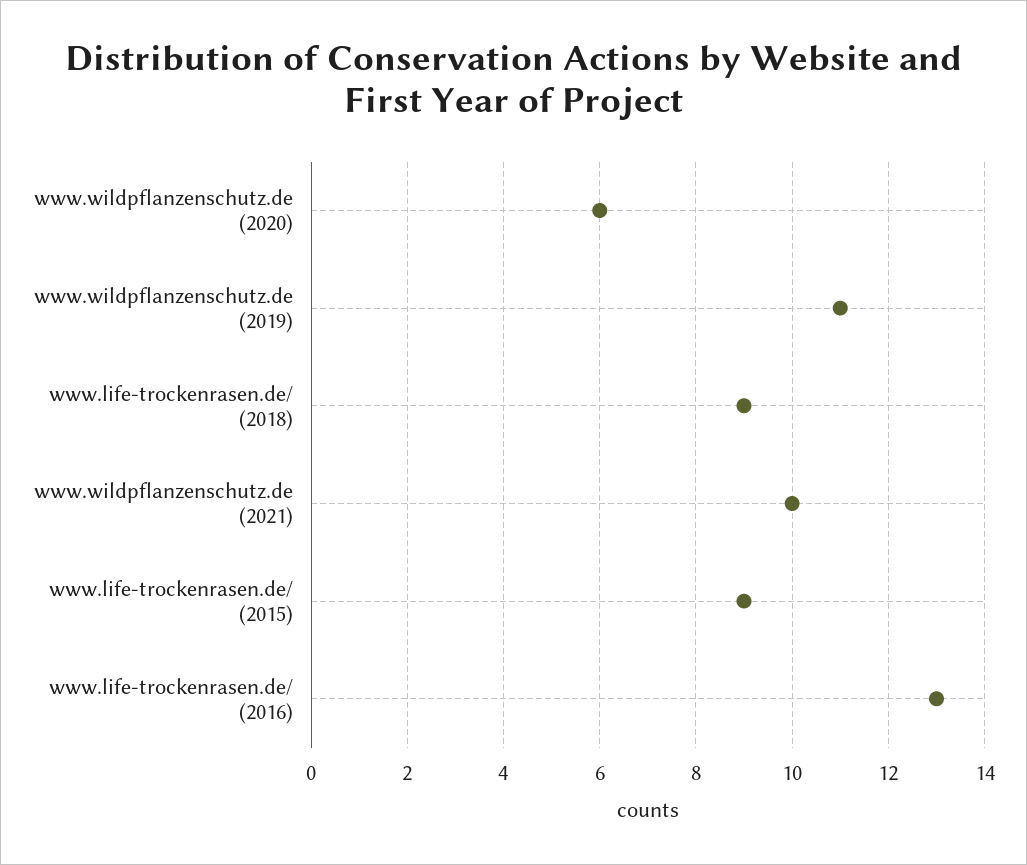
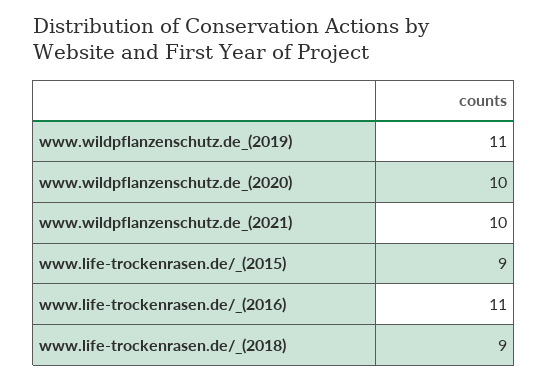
  {
-   "www.wildpflanzenschutz.de (2020)": 6,
+   "www.wildpflanzenschutz.de (2020)": 10,
    "www.wildpflanzenschutz.de (2019)": 11,
    "www.life-trockenrasen.de/ (2018)": 9,
    "www.wildpflanzenschutz.de (2021)": 10,
    "www.life-trockenrasen.de/ (2015)": 9,
-   "www.life-trockenrasen.de/ (2016)": 13
+   "www.life-trockenrasen.de/ (2016)": 11
  }

